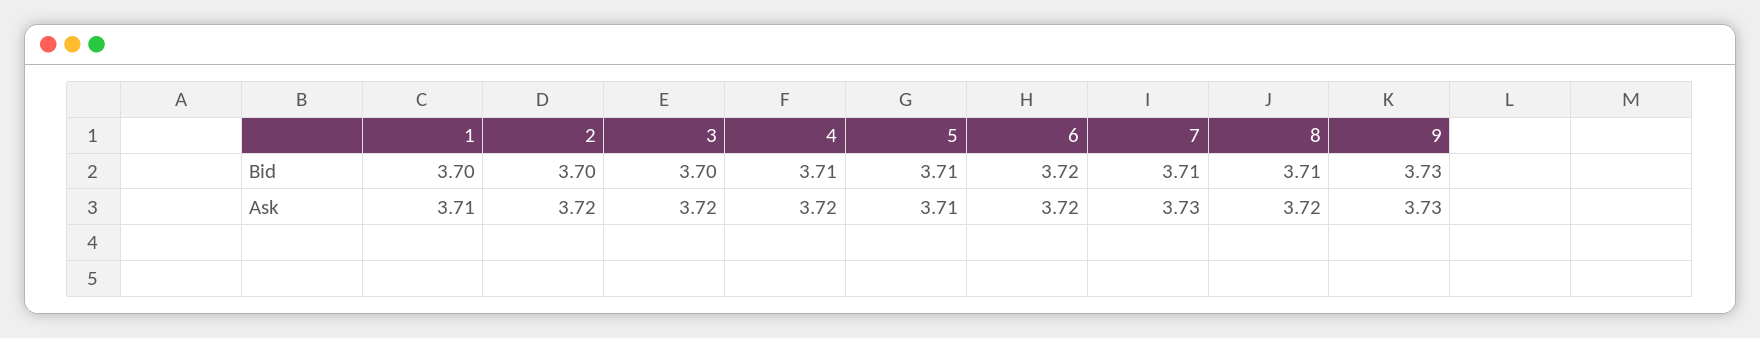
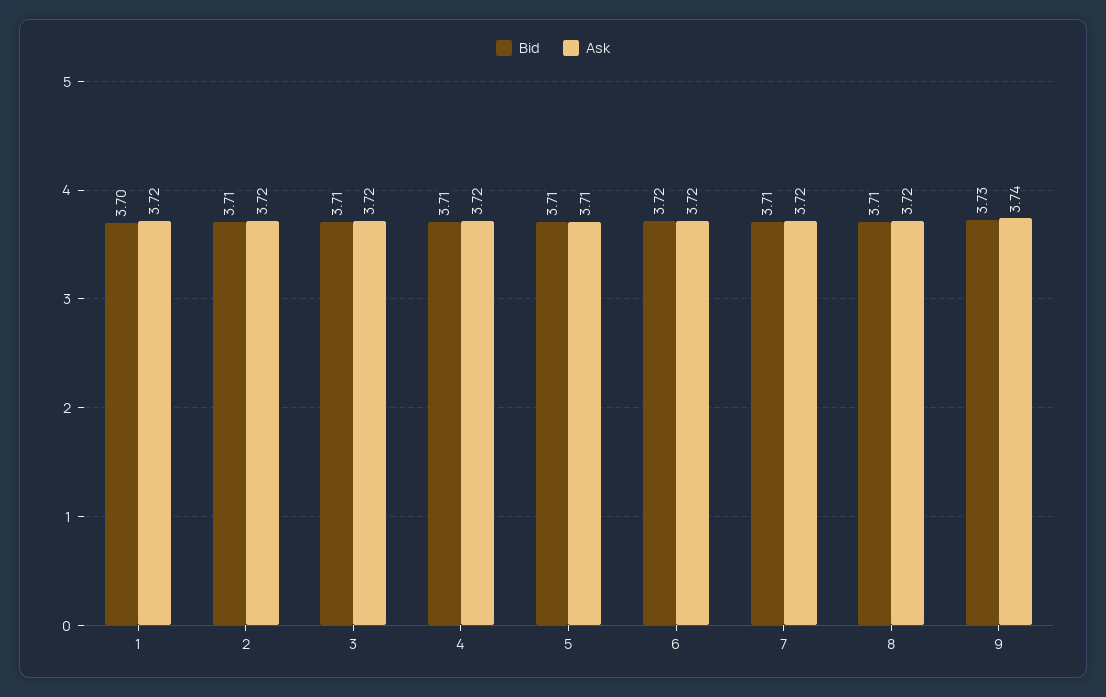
  {
    "Bid": {
      "1": 3.7,
-     "2": 3.7,
+     "2": 3.71,
-     "3": 3.7,
+     "3": 3.71,
      "4": 3.71,
      "5": 3.71,
      "6": 3.72,
      "7": 3.71,
      "8": 3.71,
      "9": 3.73
    },
    "Ask": {
-     "1": 3.71,
+     "1": 3.72,
      "2": 3.72,
      "3": 3.72,
      "4": 3.72,
      "5": 3.71,
      "6": 3.72,
-     "7": 3.73,
+     "7": 3.72,
      "8": 3.72,
-     "9": 3.73
+     "9": 3.74
    }
  }

